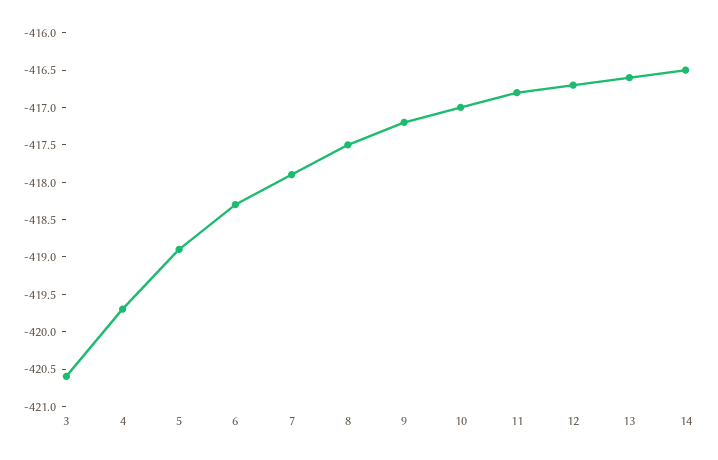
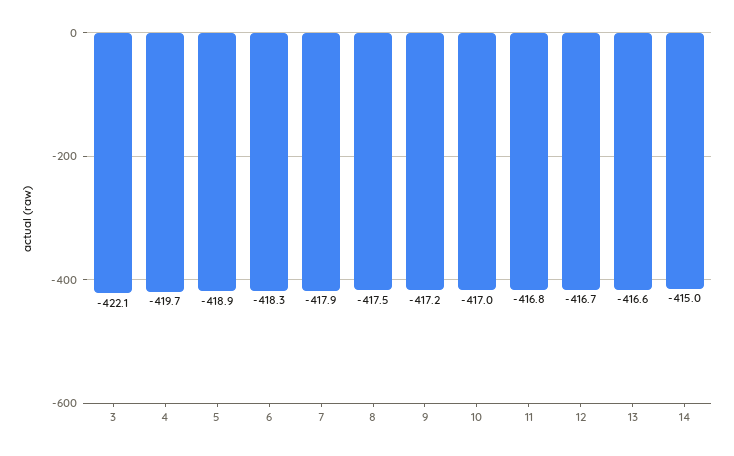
  {
-   "3": -420.5,
+   "3": -422.1,
    "4": -419.7,
    "5": -418.9,
    "6": -418.3,
    "7": -417.9,
    "8": -417.5,
    "9": -417.2,
    "10": -417,
    "11": -416.8,
    "12": -416.7,
    "13": -416.6,
-   "14": -416.5
+   "14": -415
  }

